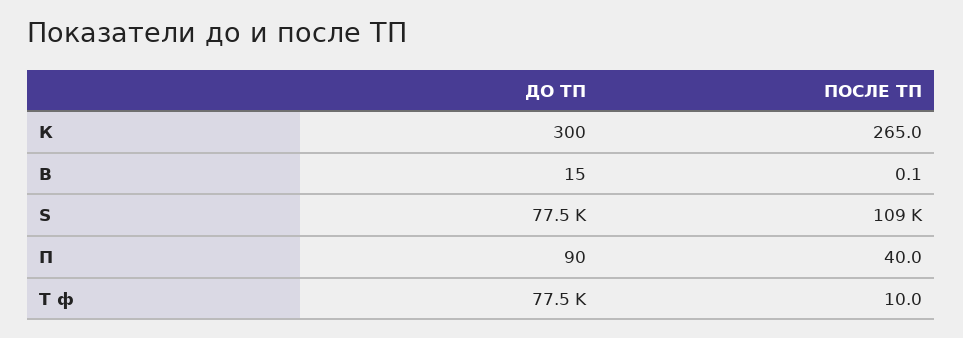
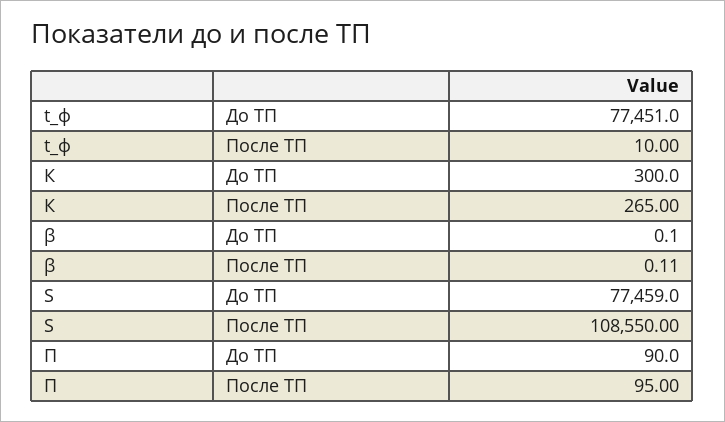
  {
    "ДО ТП": {
      "К": 300,
-     "Β": 15,
+     "Β": 0.1,
      "S": 77459,
      "П": 90,
      "T ф": 77451
    },
    "ПОСЛЕ ТП": {
      "К": 265,
      "Β": 0.11,
      "S": 108550,
-     "П": 40,
+     "П": 95,
      "T ф": 10
    }
  }

